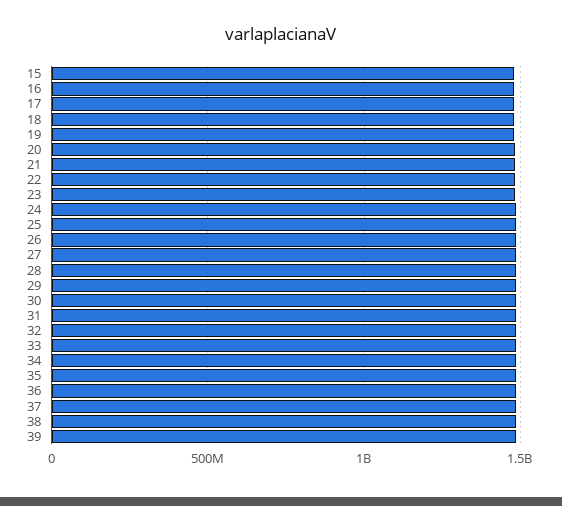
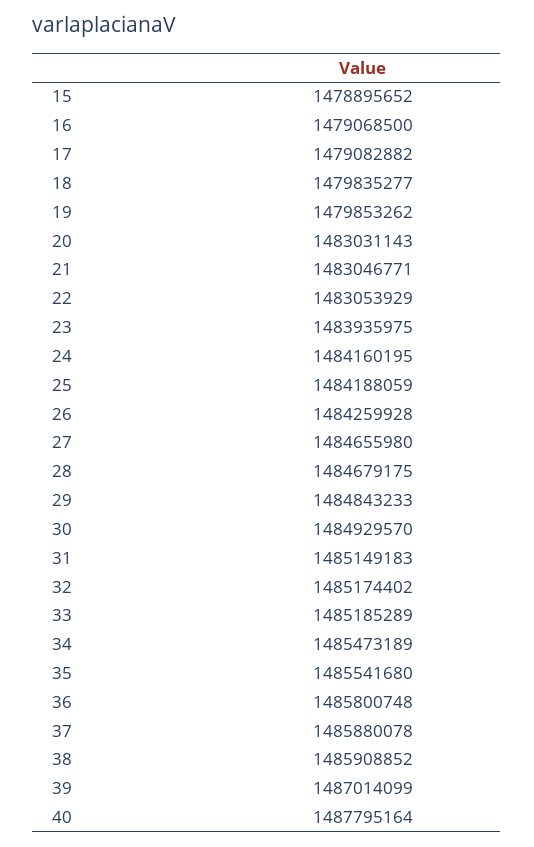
  {
    "15": 1478895652,
    "16": 1479068500,
    "17": 1479082882,
    "18": 1479835277,
    "19": 1479853262,
    "20": 1483031143,
    "21": 1483046771,
    "22": 1483053929,
    "23": 1483935975,
    "24": 1484160195,
    "25": 1484188059,
    "26": 1484259928,
    "27": 1484655980,
    "28": 1484679175,
    "29": 1484843233,
    "30": 1484929570,
    "31": 1485149183,
    "32": 1485174402,
    "33": 1485185289,
    "34": 1485473189,
    "35": 1485541680,
    "36": 1485800748,
    "37": 1485880078,
    "38": 1485908852,
-   "39": 1487014099
+   "39": 1487014099,
+   "40": 1487795164
  }

